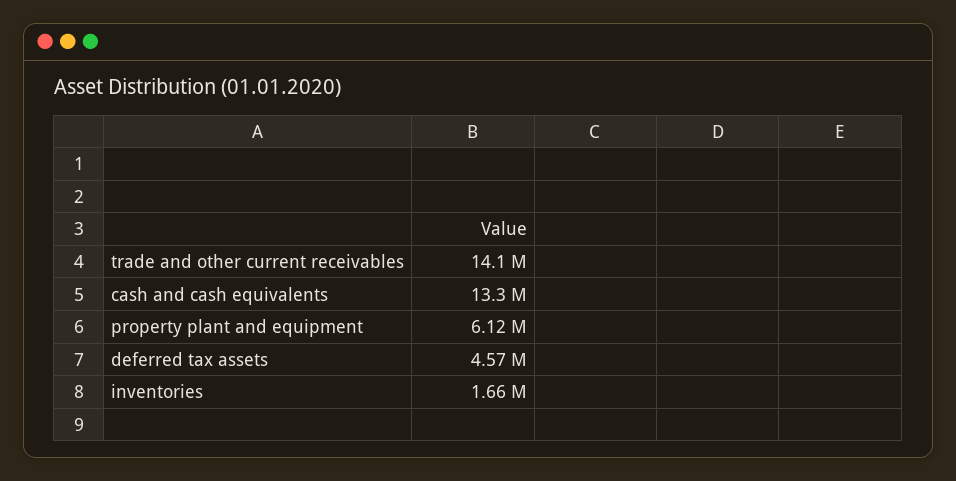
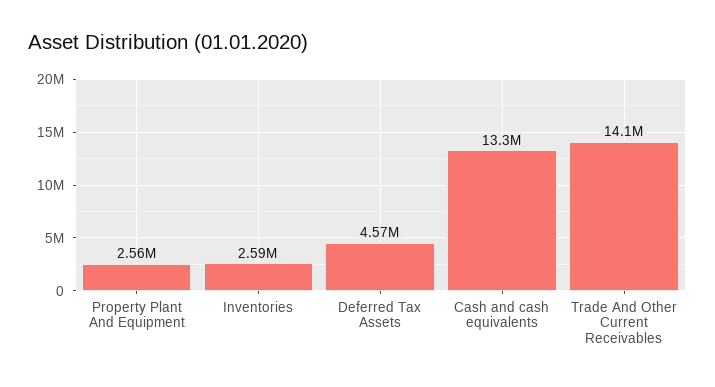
  {
    "trade and other current receivables": 14100000,
    "cash and cash equivalents": 13300000,
-   "property plant and equipment": 6120000,
+   "property plant and equipment": 2560000,
    "deferred tax assets": 4570000,
-   "inventories": 1660000
+   "inventories": 2590000
  }

